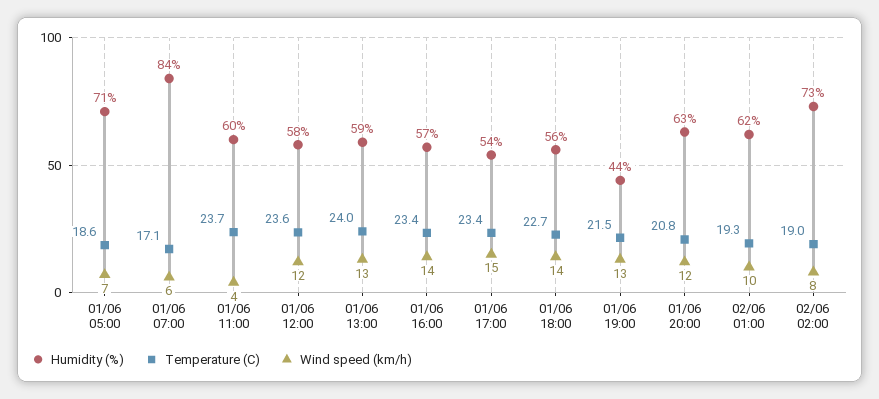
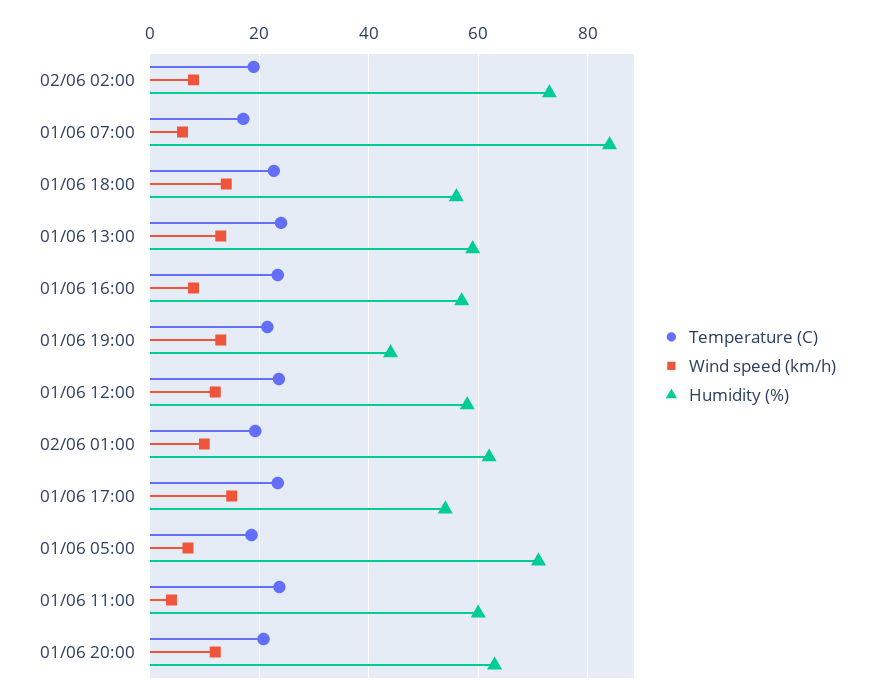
  {
    "Humidity (%)": {
      "01/06 05:00": 71,
      "01/06 07:00": 84,
      "01/06 11:00": 60,
      "01/06 12:00": 58,
      "01/06 13:00": 59,
      "01/06 16:00": 57,
      "01/06 17:00": 54,
      "01/06 18:00": 56,
      "01/06 19:00": 44,
      "01/06 20:00": 63,
      "02/06 01:00": 62,
      "02/06 02:00": 73
    },
    "Temperature (C)": {
      "01/06 05:00": 18.6,
      "01/06 07:00": 17.1,
      "01/06 11:00": 23.7,
      "01/06 12:00": 23.6,
      "01/06 13:00": 24,
      "01/06 16:00": 23.4,
      "01/06 17:00": 23.4,
      "01/06 18:00": 22.7,
      "01/06 19:00": 21.5,
      "01/06 20:00": 20.8,
      "02/06 01:00": 19.3,
      "02/06 02:00": 19
    },
    "Wind speed (km/h)": {
      "01/06 05:00": 7,
      "01/06 07:00": 6,
      "01/06 11:00": 4,
      "01/06 12:00": 12,
      "01/06 13:00": 13,
-     "01/06 16:00": 14,
+     "01/06 16:00": 8,
      "01/06 17:00": 15,
      "01/06 18:00": 14,
      "01/06 19:00": 13,
      "01/06 20:00": 12,
      "02/06 01:00": 10,
      "02/06 02:00": 8
    }
  }

